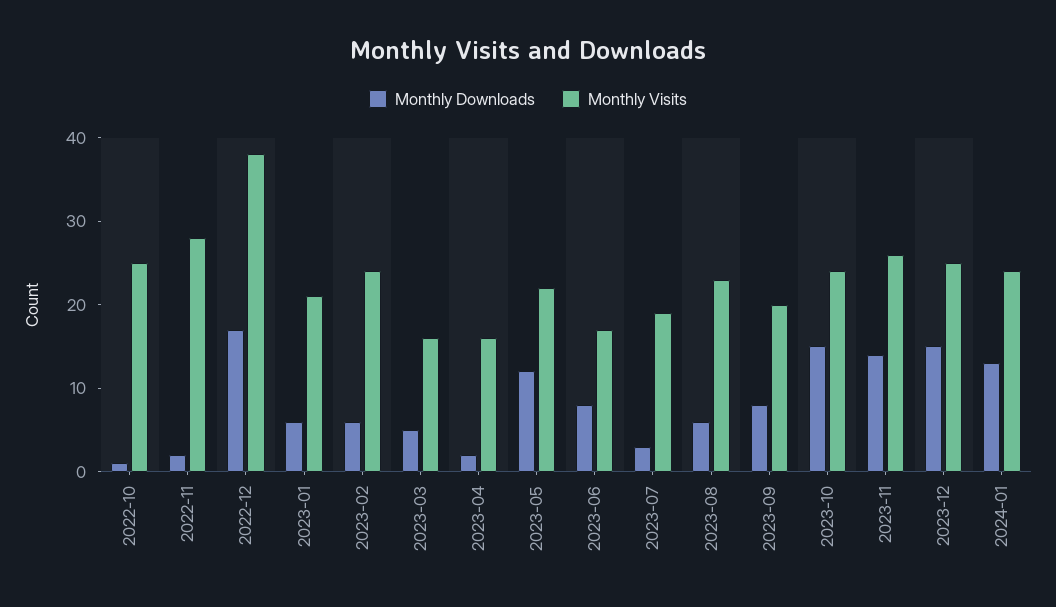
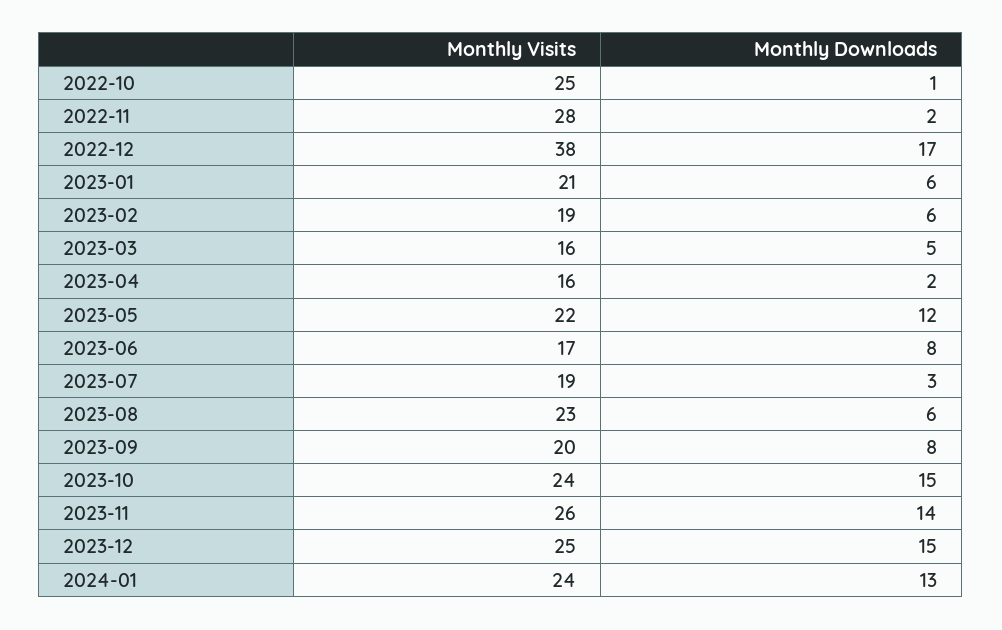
  {
    "Monthly Downloads": {
      "2022-10": 1,
      "2022-11": 2,
      "2022-12": 17,
      "2023-01": 6,
      "2023-02": 6,
      "2023-03": 5,
      "2023-04": 2,
      "2023-05": 12,
      "2023-06": 8,
      "2023-07": 3,
      "2023-08": 6,
      "2023-09": 8,
      "2023-10": 15,
      "2023-11": 14,
      "2023-12": 15,
      "2024-01": 13
    },
    "Monthly Visits": {
      "2022-10": 25,
      "2022-11": 28,
      "2022-12": 38,
      "2023-01": 21,
-     "2023-02": 24,
+     "2023-02": 19,
      "2023-03": 16,
      "2023-04": 16,
      "2023-05": 22,
      "2023-06": 17,
      "2023-07": 19,
      "2023-08": 23,
      "2023-09": 20,
      "2023-10": 24,
      "2023-11": 26,
      "2023-12": 25,
      "2024-01": 24
    }
  }

